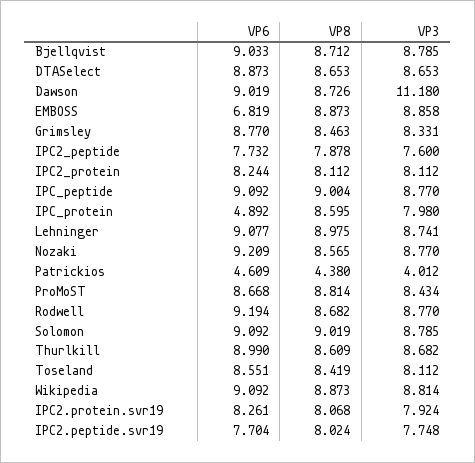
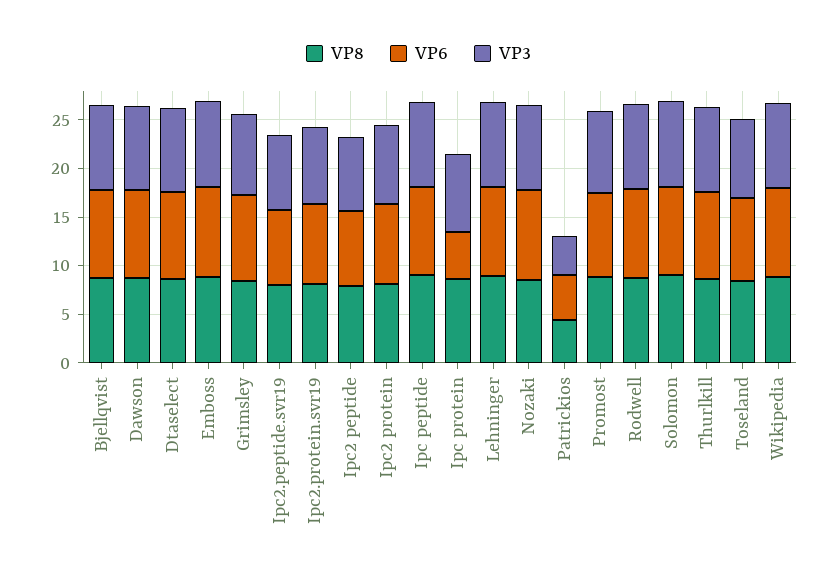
  {
    "VP6": {
      "Bjellqvist": 9.033,
      "DTASelect": 8.873,
      "Dawson": 9.019,
-     "EMBOSS": 6.819,
+     "EMBOSS": 9,
      "Grimsley": 8.77,
      "IPC2_peptide": 7.732,
      "IPC2_protein": 8.244,
      "IPC_peptide": 9.092,
      "IPC_protein": 4.892,
      "Lehninger": 9.077,
      "Nozaki": 9.209,
      "Patrickios": 4.609,
      "ProMoST": 8.668,
      "Rodwell": 9.194,
      "Solomon": 9.092,
      "Thurlkill": 8.99,
      "Toseland": 8.551,
      "Wikipedia": 9.092,
      "IPC2.protein.svr19": 8.261,
      "IPC2.peptide.svr19": 7.704
    },
    "VP8": {
      "Bjellqvist": 8.712,
      "DTASelect": 8.653,
      "Dawson": 8.726,
      "EMBOSS": 8.873,
      "Grimsley": 8.463,
      "IPC2_peptide": 7.878,
      "IPC2_protein": 8.112,
      "IPC_peptide": 9.004,
      "IPC_protein": 8.595,
      "Lehninger": 8.975,
      "Nozaki": 8.565,
      "Patrickios": 4.38,
      "ProMoST": 8.814,
      "Rodwell": 8.682,
      "Solomon": 9.019,
      "Thurlkill": 8.609,
      "Toseland": 8.419,
      "Wikipedia": 8.873,
      "IPC2.protein.svr19": 8.068,
      "IPC2.peptide.svr19": 8.024
    },
    "VP3": {
      "Bjellqvist": 8.785,
      "DTASelect": 8.653,
-     "Dawson": 11.18,
+     "Dawson": 9,
      "EMBOSS": 8.858,
      "Grimsley": 8.331,
      "IPC2_peptide": 7.6,
      "IPC2_protein": 8.112,
      "IPC_peptide": 8.77,
      "IPC_protein": 7.98,
      "Lehninger": 8.741,
      "Nozaki": 8.77,
      "Patrickios": 4.012,
      "ProMoST": 8.434,
      "Rodwell": 8.77,
      "Solomon": 8.785,
      "Thurlkill": 8.682,
      "Toseland": 8.112,
      "Wikipedia": 8.814,
      "IPC2.protein.svr19": 7.924,
      "IPC2.peptide.svr19": 7.748
    }
  }

